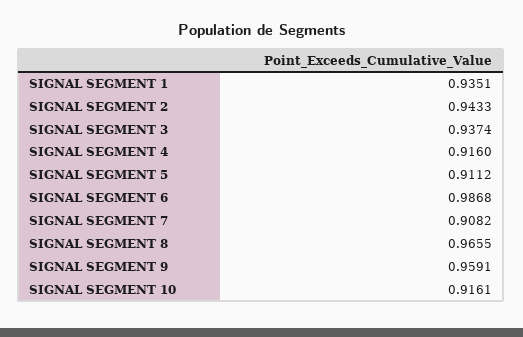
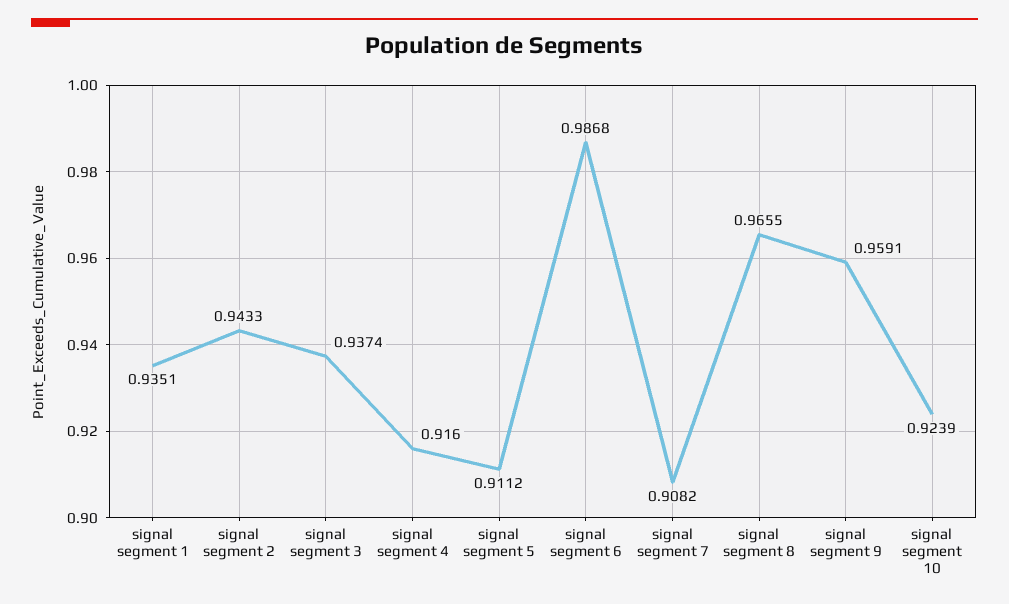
  {
    "SIGNAL SEGMENT 1": 0.9351,
    "SIGNAL SEGMENT 2": 0.9433,
    "SIGNAL SEGMENT 3": 0.9374,
    "SIGNAL SEGMENT 4": 0.916,
    "SIGNAL SEGMENT 5": 0.9112,
    "SIGNAL SEGMENT 6": 0.9868,
    "SIGNAL SEGMENT 7": 0.9082,
    "SIGNAL SEGMENT 8": 0.9655,
    "SIGNAL SEGMENT 9": 0.9591,
-   "SIGNAL SEGMENT 10": 0.9161
+   "SIGNAL SEGMENT 10": 0.9239
  }

